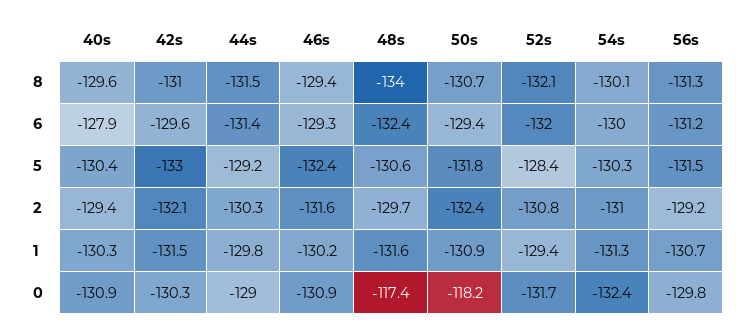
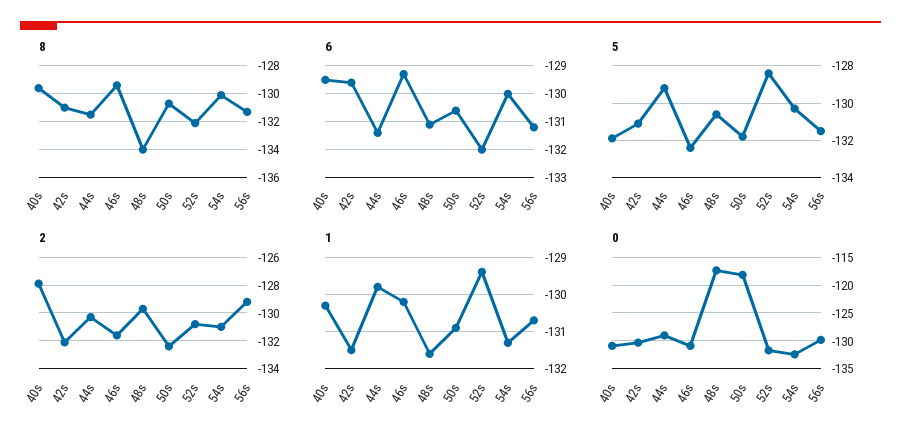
  {
    "8": {
      "40s": -129.6,
      "42s": -131,
      "44s": -131.5,
      "46s": -129.4,
      "48s": -134,
      "50s": -130.7,
      "52s": -132.1,
      "54s": -130.1,
      "56s": -131.3
    },
    "6": {
-     "40s": -127.9,
+     "40s": -129.5,
      "42s": -129.6,
      "44s": -131.4,
      "46s": -129.3,
-     "48s": -132.4,
+     "48s": -131,
-     "50s": -129.4,
+     "50s": -130.5,
      "52s": -132,
      "54s": -130,
      "56s": -131.2
    },
    "5": {
-     "40s": -130.4,
+     "40s": -132,
-     "42s": -133,
+     "42s": -131,
      "44s": -129.2,
      "46s": -132.4,
      "48s": -130.6,
      "50s": -131.8,
      "52s": -128.4,
      "54s": -130.3,
      "56s": -131.5
    },
    "2": {
-     "40s": -129.4,
+     "40s": -128,
      "42s": -132.1,
      "44s": -130.3,
      "46s": -131.6,
      "48s": -129.7,
      "50s": -132.4,
      "52s": -130.8,
      "54s": -131,
      "56s": -129.2
    },
    "1": {
      "40s": -130.3,
      "42s": -131.5,
      "44s": -129.8,
      "46s": -130.2,
      "48s": -131.6,
      "50s": -130.9,
      "52s": -129.4,
      "54s": -131.3,
      "56s": -130.7
    },
    "0": {
      "40s": -130.9,
      "42s": -130.3,
      "44s": -129,
      "46s": -130.9,
      "48s": -117.4,
      "50s": -118.2,
      "52s": -131.7,
      "54s": -132.4,
      "56s": -129.8
    }
  }

